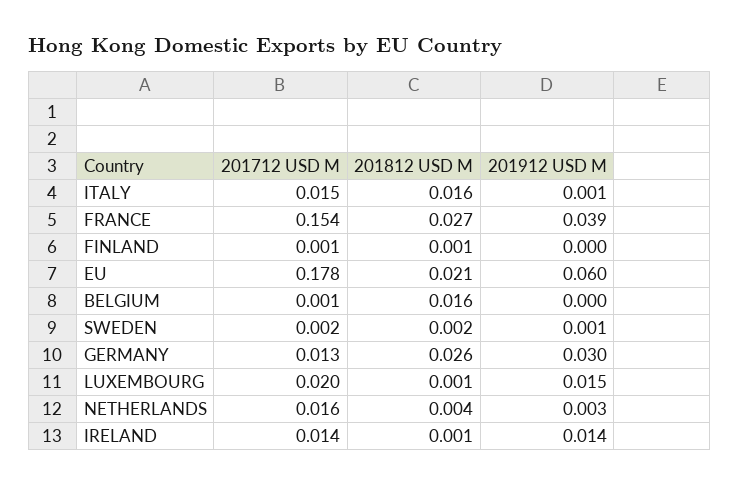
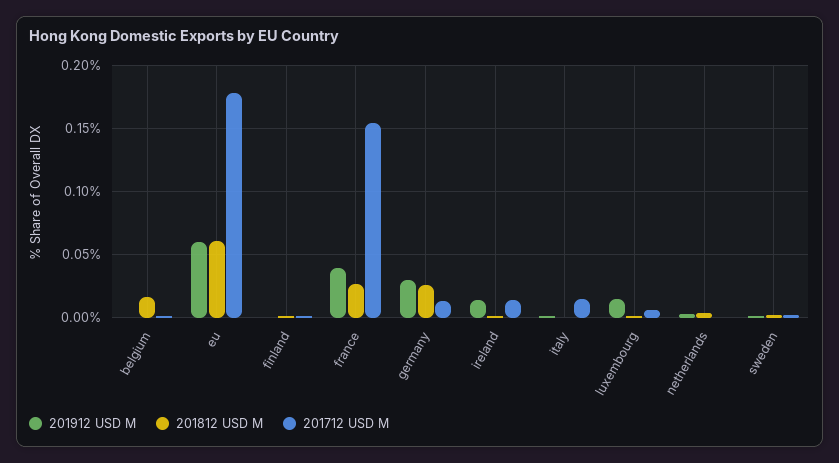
  {
    "201712 USD M": {
      "ITALY": 0.015,
      "FRANCE": 0.154,
      "FINLAND": 0.001,
      "EU": 0.178,
      "BELGIUM": 0.001,
      "SWEDEN": 0.002,
      "GERMANY": 0.013,
-     "LUXEMBOURG": 0.02,
+     "LUXEMBOURG": 0.005,
-     "NETHERLANDS": 0.016,
+     "NETHERLANDS": 0,
      "IRELAND": 0.014
    },
    "201812 USD M": {
-     "ITALY": 0.016,
+     "ITALY": 0,
      "FRANCE": 0.027,
      "FINLAND": 0.001,
-     "EU": 0.021,
+     "EU": 0.06,
      "BELGIUM": 0.016,
      "SWEDEN": 0.002,
      "GERMANY": 0.026,
      "LUXEMBOURG": 0.001,
      "NETHERLANDS": 0.004,
      "IRELAND": 0.001
    },
    "201912 USD M": {
      "ITALY": 0.001,
      "FRANCE": 0.039,
      "FINLAND": 0,
      "EU": 0.06,
      "BELGIUM": 0,
      "SWEDEN": 0.001,
      "GERMANY": 0.03,
      "LUXEMBOURG": 0.015,
      "NETHERLANDS": 0.003,
      "IRELAND": 0.014
    }
  }

